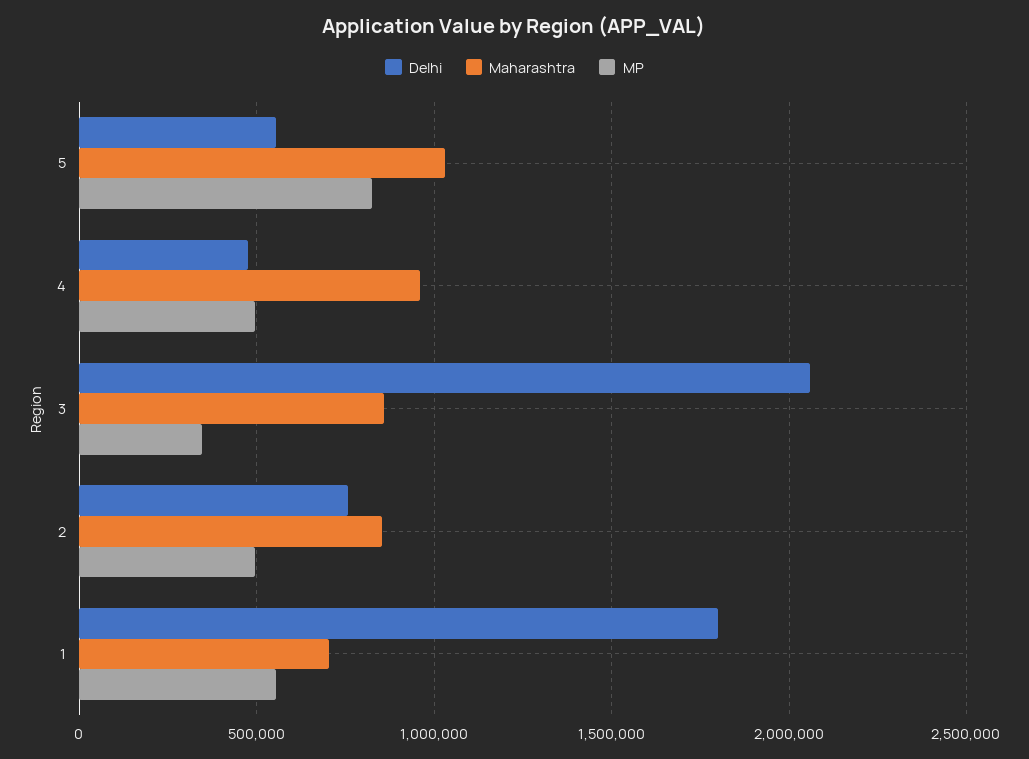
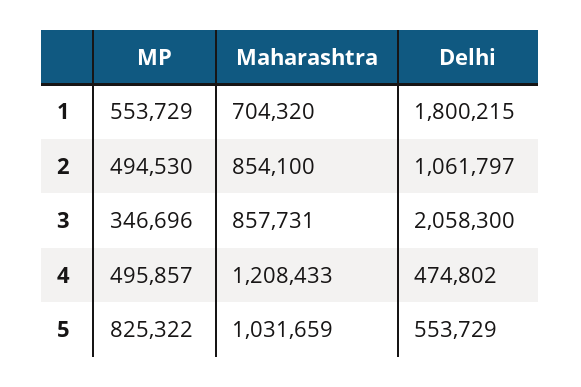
  {
    "Delhi": {
      "5": 553729,
      "4": 474802,
      "3": 2058300,
-     "2": 750000,
+     "2": 1061797,
      "1": 1800215
    },
    "Maharashtra": {
      "5": 1031659,
-     "4": 950000,
+     "4": 1208433,
      "3": 857731,
      "2": 854100,
      "1": 704320
    },
    "MP": {
      "5": 825322,
      "4": 495857,
      "3": 346696,
      "2": 494530,
      "1": 553729
    }
  }

